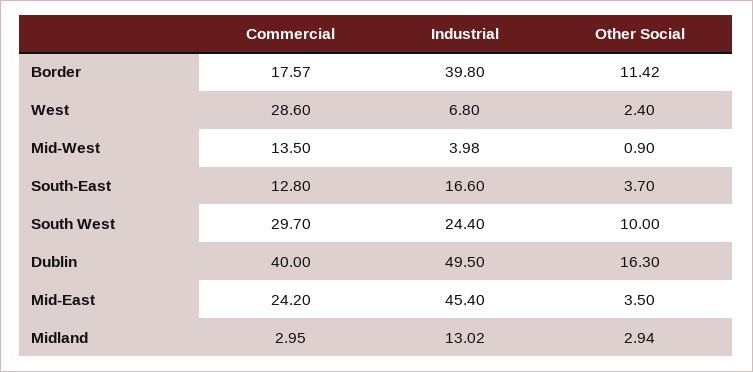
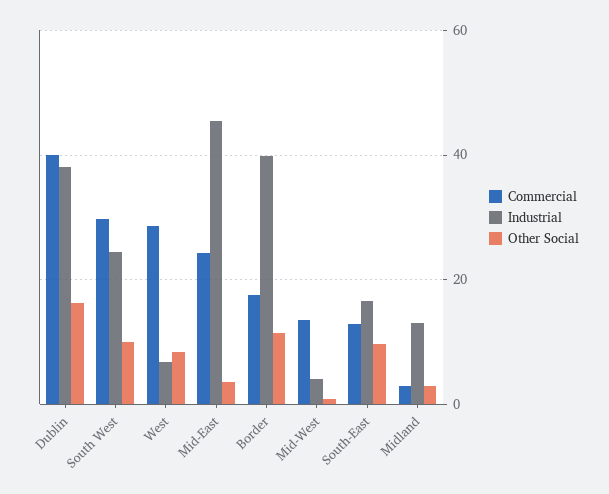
  {
    "Commercial": {
      "Border": 17.57,
      "West": 28.6,
      "Mid-West": 13.5,
      "South-East": 12.8,
      "South West": 29.7,
      "Dublin": 40,
      "Mid-East": 24.2,
      "Midland": 2.95
    },
    "Industrial": {
      "Border": 39.8,
      "West": 6.8,
      "Mid-West": 3.98,
      "South-East": 16.6,
      "South West": 24.4,
-     "Dublin": 49.5,
+     "Dublin": 38,
      "Mid-East": 45.4,
      "Midland": 13.02
    },
    "Other Social": {
      "Border": 11.42,
-     "West": 2.4,
+     "West": 8,
      "Mid-West": 0.9,
-     "South-East": 3.7,
+     "South-East": 10,
      "South West": 10,
      "Dublin": 16.3,
      "Mid-East": 3.5,
      "Midland": 2.94
    }
  }

